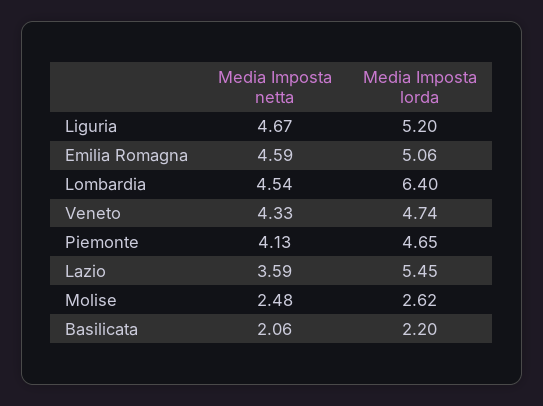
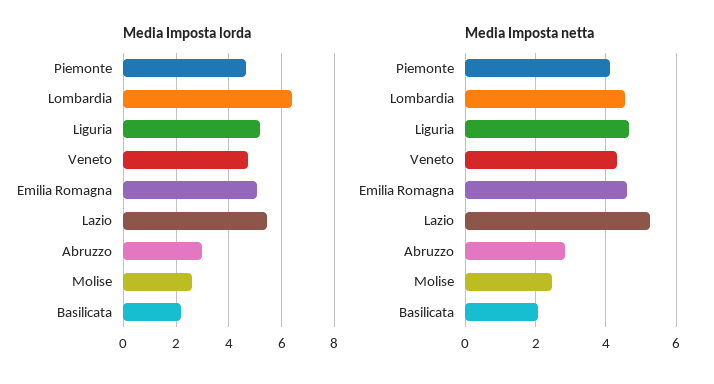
  {
    "Media Imposta netta": {
      "Liguria": 4.67,
      "Emilia Romagna": 4.59,
      "Lombardia": 4.54,
      "Veneto": 4.33,
      "Piemonte": 4.13,
-     "Lazio": 3.59,
+     "Lazio": 5.2,
      "Molise": 2.48,
-     "Basilicata": 2.06
+     "Basilicata": 2.06,
+     "Abruzzo": 2.8
    },
    "Media Imposta lorda": {
      "Liguria": 5.2,
      "Emilia Romagna": 5.06,
      "Lombardia": 6.4,
      "Veneto": 4.74,
      "Piemonte": 4.65,
      "Lazio": 5.45,
      "Molise": 2.62,
-     "Basilicata": 2.2
+     "Basilicata": 2.2,
+     "Abruzzo": 3
    }
  }

